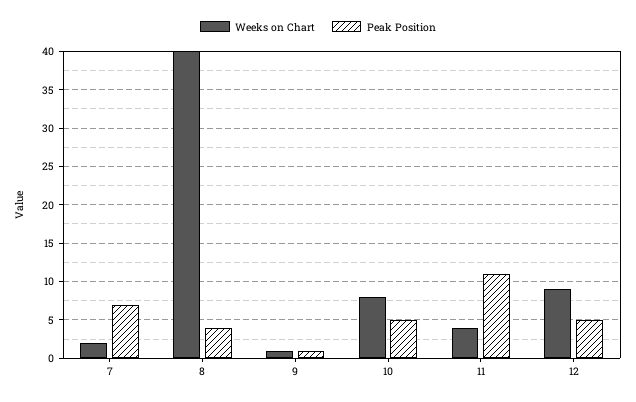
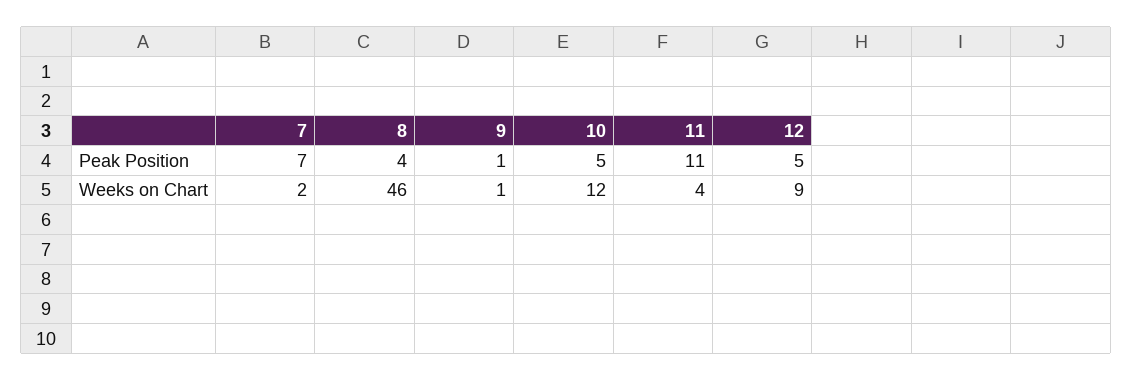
  {
    "Weeks on Chart": {
      "7": 2,
-     "8": 40,
+     "8": 46,
      "9": 1,
-     "10": 8,
+     "10": 12,
      "11": 4,
      "12": 9
    },
    "Peak Position": {
      "7": 7,
      "8": 4,
      "9": 1,
      "10": 5,
      "11": 11,
      "12": 5
    }
  }

